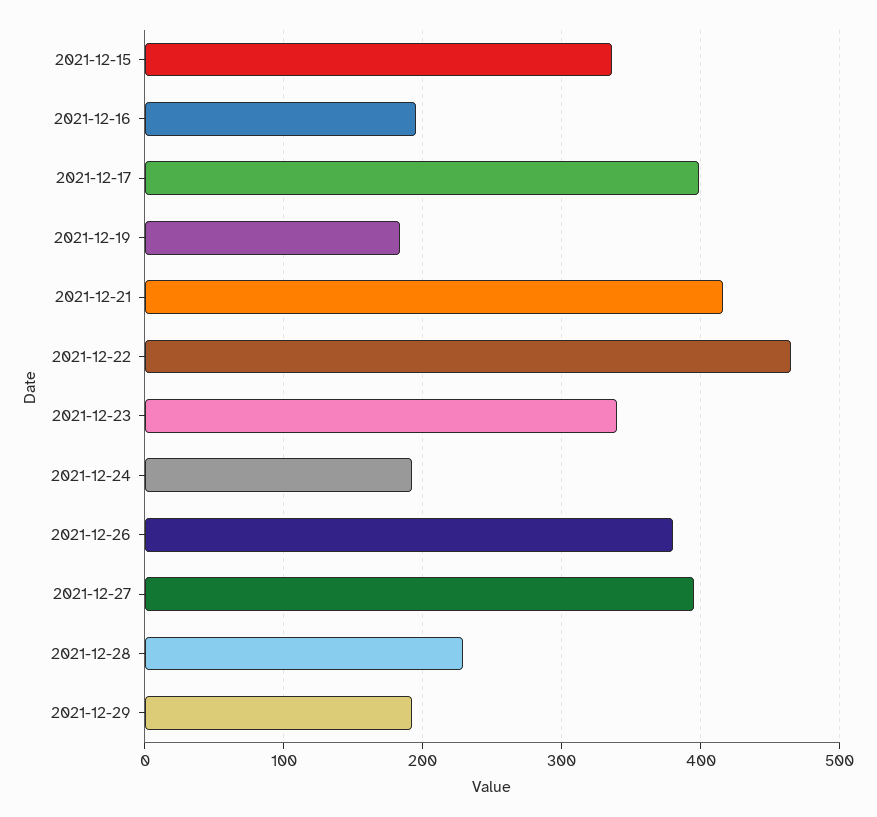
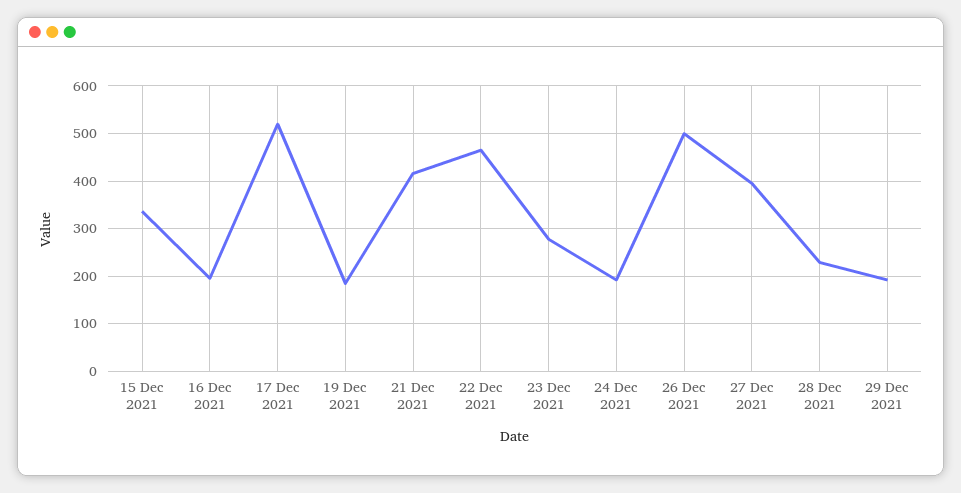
  {
    "2021-12-15": 340,
    "2021-12-16": 200,
-   "2021-12-17": 400,
+   "2021-12-17": 520,
    "2021-12-19": 180,
    "2021-12-21": 420,
    "2021-12-22": 470,
-   "2021-12-23": 340,
+   "2021-12-23": 280,
    "2021-12-24": 190,
-   "2021-12-26": 380,
+   "2021-12-26": 500,
    "2021-12-27": 400,
    "2021-12-28": 230,
    "2021-12-29": 190
  }

